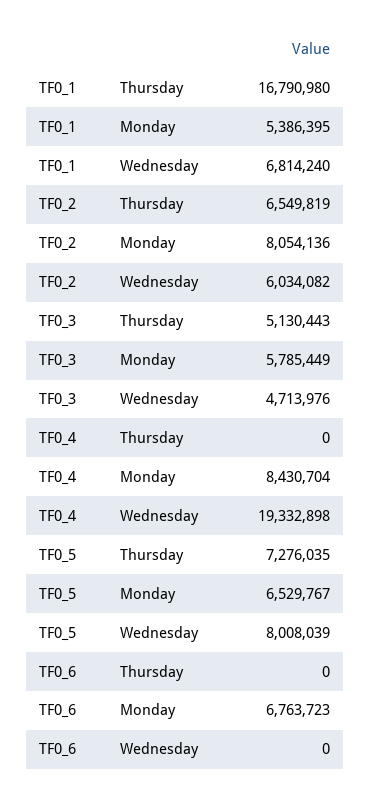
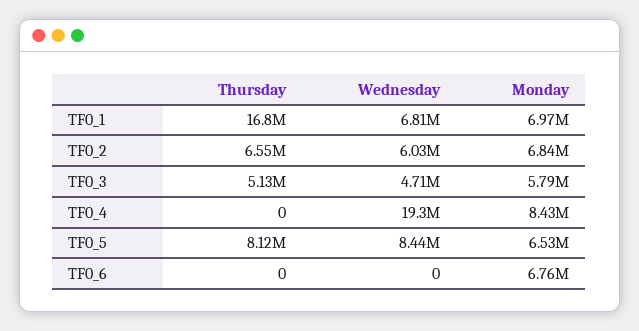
  {
    "TF0_1": {
      "Thursday": 16790980,
-     "Monday": 5386395,
+     "Monday": 6970000,
      "Wednesday": 6814240
    },
    "TF0_2": {
      "Thursday": 6549819,
-     "Monday": 8054136,
+     "Monday": 6840000,
      "Wednesday": 6034082
    },
    "TF0_3": {
      "Thursday": 5130443,
      "Monday": 5785449,
      "Wednesday": 4713976
    },
    "TF0_4": {
      "Thursday": 0,
      "Monday": 8430704,
      "Wednesday": 19332898
    },
    "TF0_5": {
-     "Thursday": 7276035,
+     "Thursday": 8120000,
      "Monday": 6529767,
-     "Wednesday": 8008039
+     "Wednesday": 8440000
    },
    "TF0_6": {
      "Thursday": 0,
      "Monday": 6763723,
      "Wednesday": 0
    }
  }

